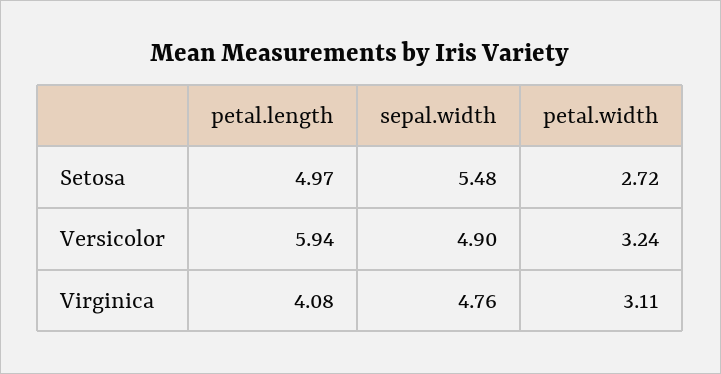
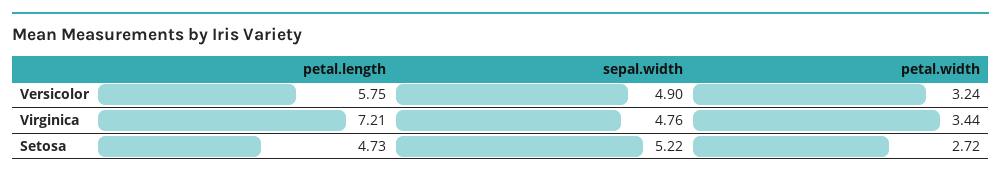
  {
    "petal.length": {
-     "Setosa": 4.97,
+     "Setosa": 4.73,
-     "Versicolor": 5.94,
+     "Versicolor": 5.75,
-     "Virginica": 4.08
+     "Virginica": 7.21
    },
    "sepal.width": {
-     "Setosa": 5.48,
+     "Setosa": 5.22,
      "Versicolor": 4.9,
      "Virginica": 4.76
    },
    "petal.width": {
      "Setosa": 2.72,
      "Versicolor": 3.24,
-     "Virginica": 3.11
+     "Virginica": 3.44
    }
  }

